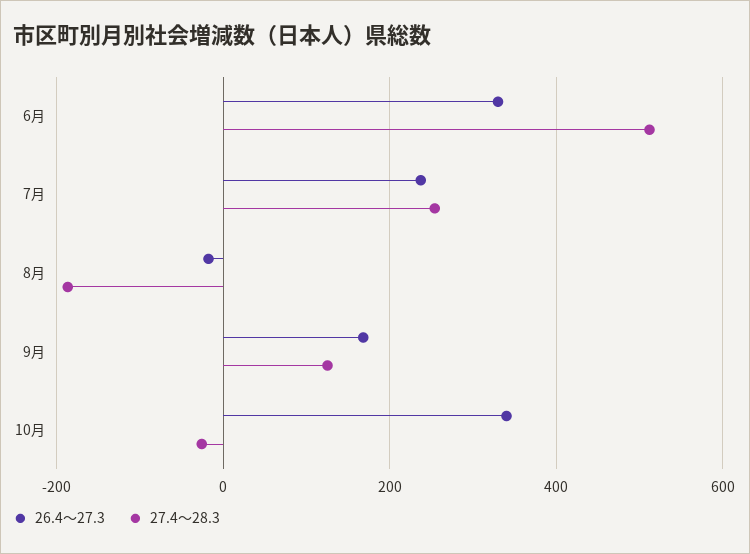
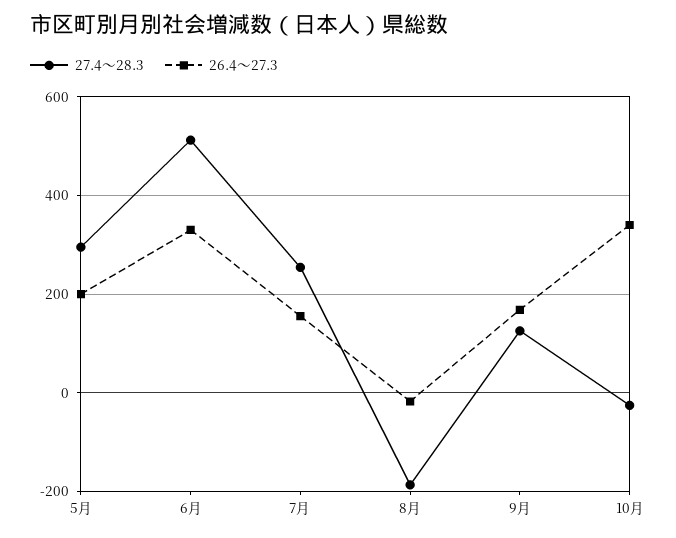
  {
    "26.4～27.3": {
      "6月": 340,
-     "7月": 240,
+     "7月": 160,
      "8月": -20,
      "9月": 160,
-     "10月": 340
+     "10月": 340,
+     "5月": 200
    },
    "27.4～28.3": {
      "6月": 520,
      "7月": 260,
      "8月": -180,
      "9月": 120,
-     "10月": -20
+     "10月": -20,
+     "5月": 300
    }
  }

